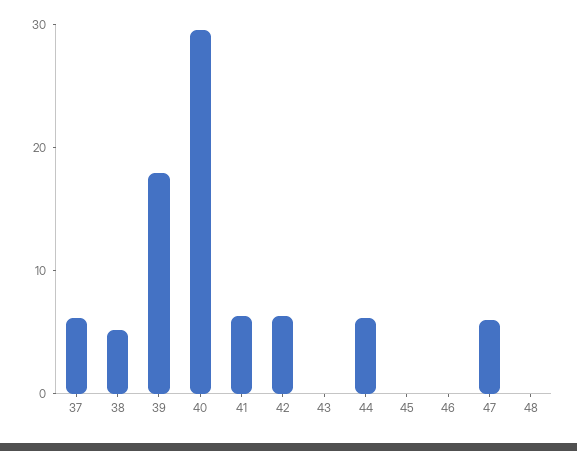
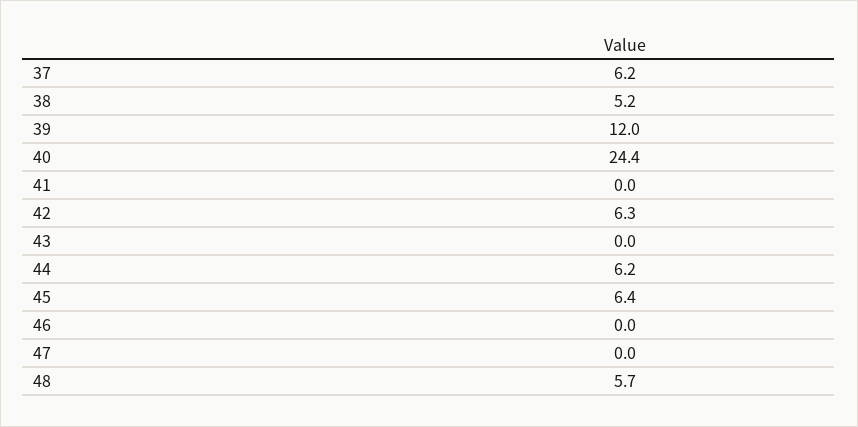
  {
    "37": 6.2,
    "38": 5.2,
-   "39": 18,
+   "39": 12,
-   "40": 30,
+   "40": 24.4,
-   "41": 6,
+   "41": 0,
    "42": 6.3,
    "43": 0,
    "44": 6.2,
-   "45": 0,
+   "45": 6.4,
    "46": 0,
-   "47": 6,
+   "47": 0,
-   "48": 0
+   "48": 5.7
  }

